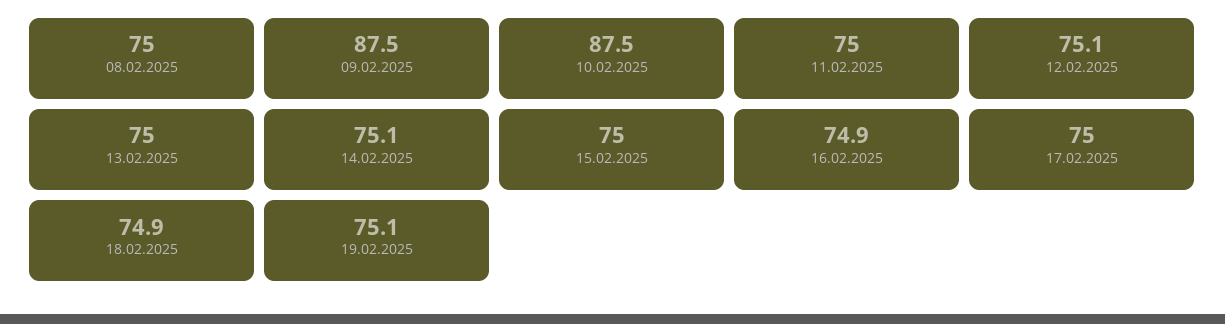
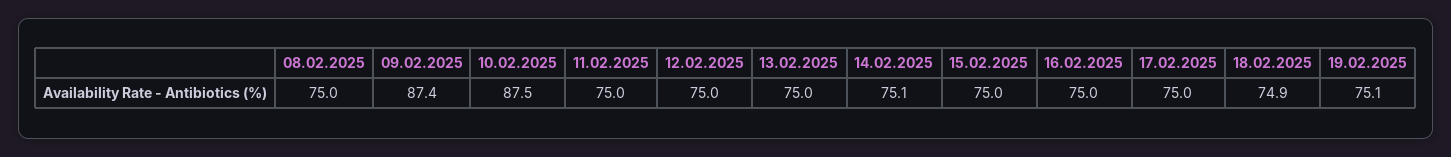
  {
    "08.02.2025": 75,
-   "09.02.2025": 87.5,
+   "09.02.2025": 87.4,
    "10.02.2025": 87.5,
    "11.02.2025": 75,
-   "12.02.2025": 75.1,
+   "12.02.2025": 75,
    "13.02.2025": 75,
    "14.02.2025": 75.1,
    "15.02.2025": 75,
-   "16.02.2025": 74.9,
+   "16.02.2025": 75,
    "17.02.2025": 75,
    "18.02.2025": 74.9,
    "19.02.2025": 75.1
  }

